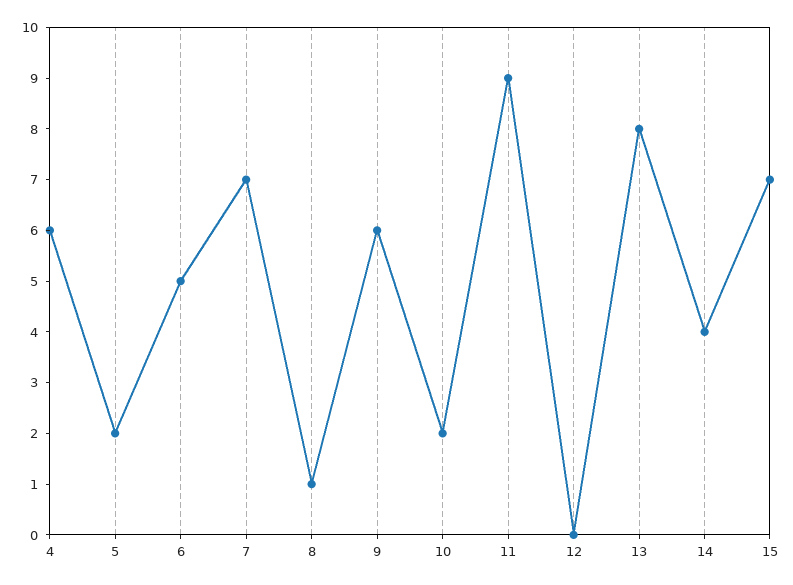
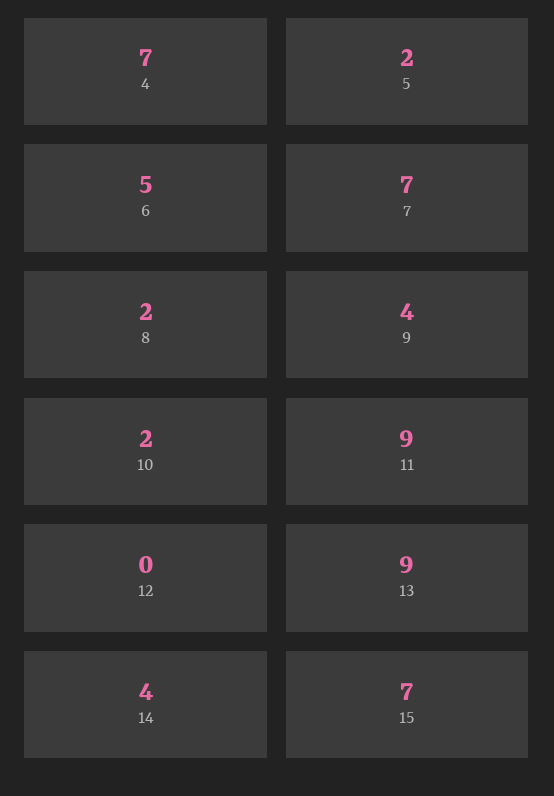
  {
-   "4": 6,
+   "4": 7,
    "5": 2,
    "6": 5,
    "7": 7,
-   "8": 1,
+   "8": 2,
-   "9": 6,
+   "9": 4,
    "10": 2,
    "11": 9,
    "12": 0,
-   "13": 8,
+   "13": 9,
    "14": 4,
    "15": 7
  }

